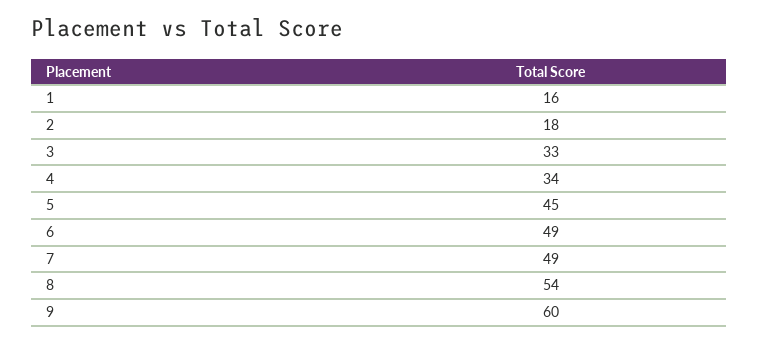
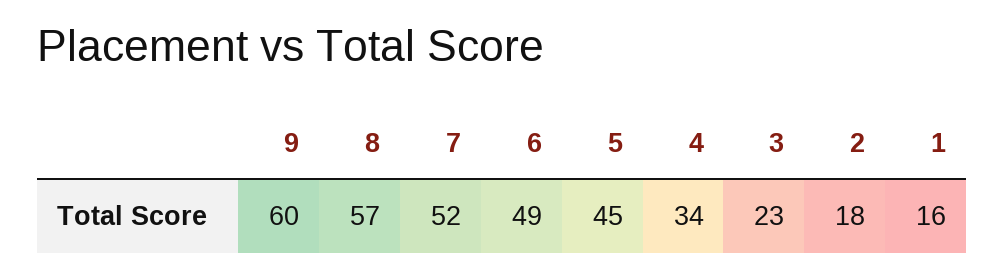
  {
    "1": 16,
    "2": 18,
-   "3": 33,
+   "3": 23,
    "4": 34,
    "5": 45,
    "6": 49,
-   "7": 49,
+   "7": 52,
-   "8": 54,
+   "8": 57,
    "9": 60
  }

